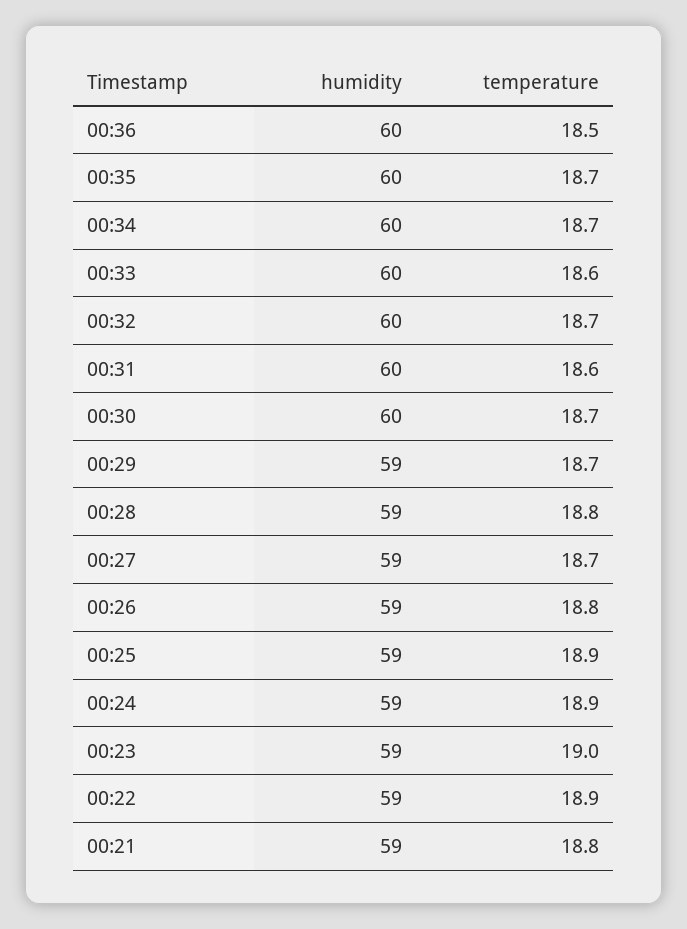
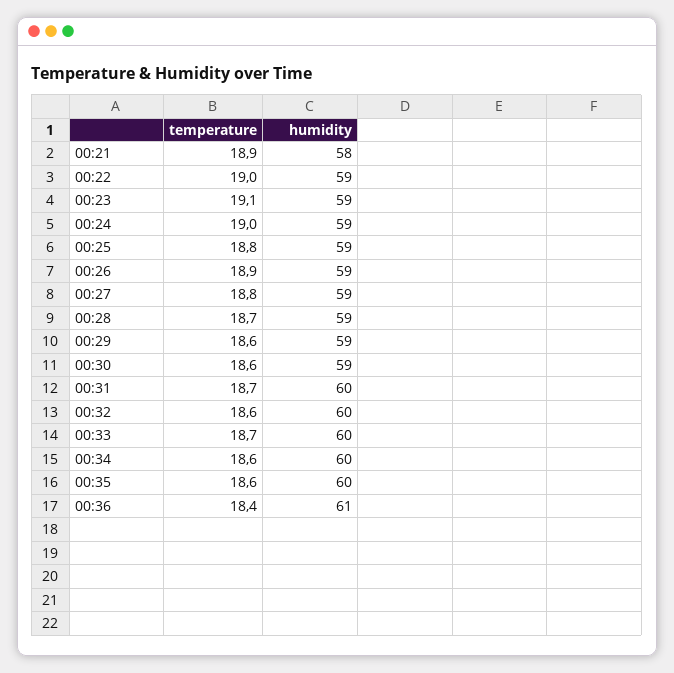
  {
    "humidity": {
-     "00:36": 60,
+     "00:36": 61,
      "00:35": 60,
      "00:34": 60,
      "00:33": 60,
      "00:32": 60,
      "00:31": 60,
-     "00:30": 60,
+     "00:30": 59,
      "00:29": 59,
      "00:28": 59,
      "00:27": 59,
      "00:26": 59,
      "00:25": 59,
      "00:24": 59,
      "00:23": 59,
      "00:22": 59,
-     "00:21": 59
+     "00:21": 58
    },
    "temperature": {
-     "00:36": 18.5,
+     "00:36": 18.4,
-     "00:35": 18.7,
+     "00:35": 18.6,
-     "00:34": 18.7,
+     "00:34": 18.6,
-     "00:33": 18.6,
+     "00:33": 18.7,
-     "00:32": 18.7,
+     "00:32": 18.6,
-     "00:31": 18.6,
+     "00:31": 18.7,
-     "00:30": 18.7,
+     "00:30": 18.6,
-     "00:29": 18.7,
+     "00:29": 18.6,
-     "00:28": 18.8,
+     "00:28": 18.7,
-     "00:27": 18.7,
+     "00:27": 18.8,
-     "00:26": 18.8,
+     "00:26": 18.9,
-     "00:25": 18.9,
+     "00:25": 18.8,
-     "00:24": 18.9,
+     "00:24": 19,
-     "00:23": 19,
+     "00:23": 19.1,
-     "00:22": 18.9,
+     "00:22": 19,
-     "00:21": 18.8
+     "00:21": 18.9
    }
  }

